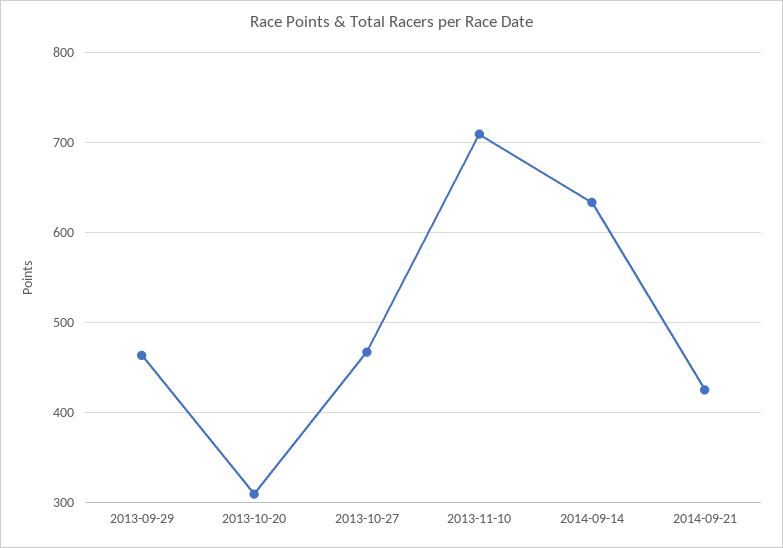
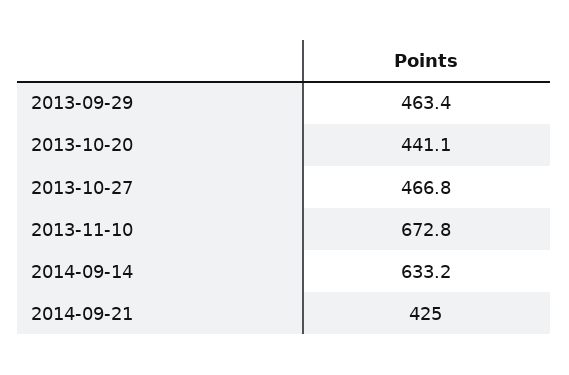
  {
    "2013-09-29": 463.4,
-   "2013-10-20": 310,
+   "2013-10-20": 441.1,
    "2013-10-27": 466.8,
-   "2013-11-10": 710,
+   "2013-11-10": 672.8,
    "2014-09-14": 633.2,
    "2014-09-21": 425
  }

